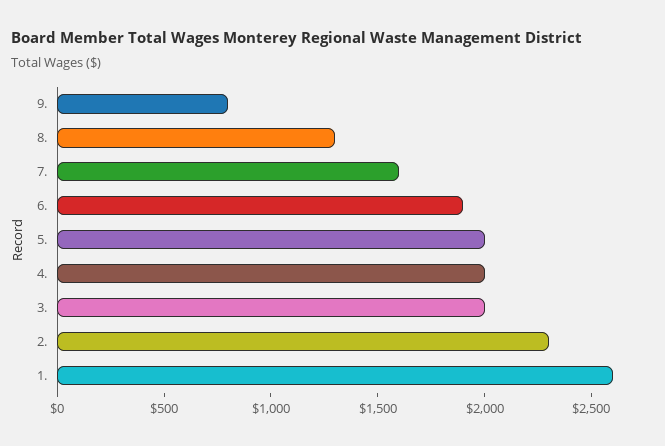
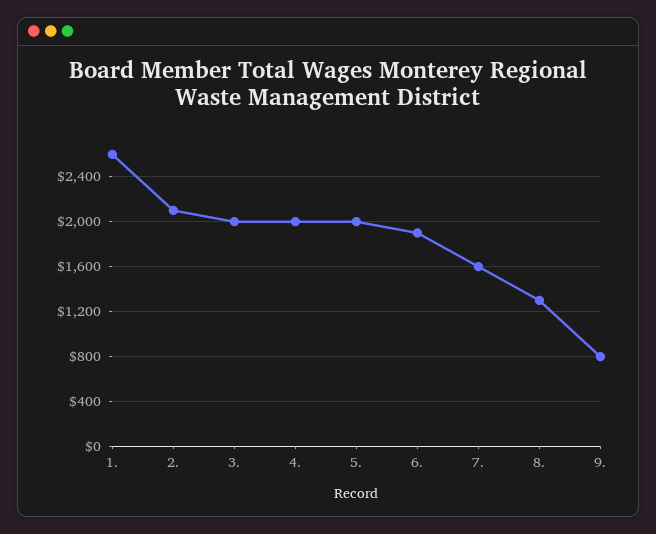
  {
    "9.": 800,
    "8.": 1300,
    "7.": 1600,
    "6.": 1900,
    "5.": 2000,
    "4.": 2000,
    "3.": 2000,
-   "2.": 2300,
+   "2.": 2100,
    "1.": 2600
  }

